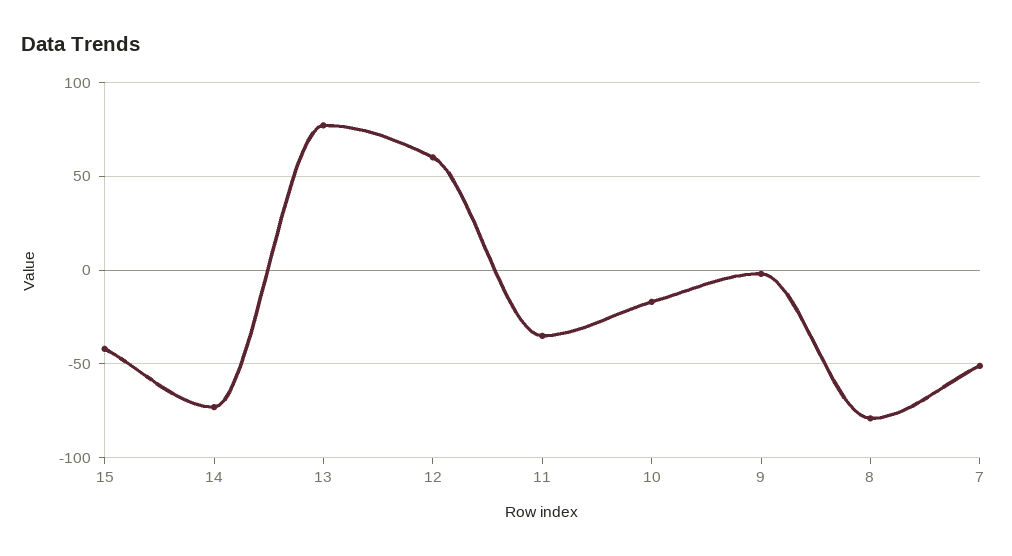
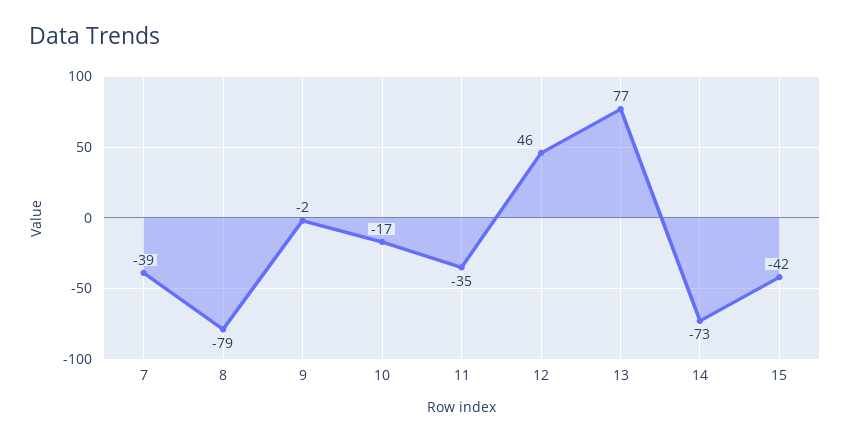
  {
    "15": -42,
    "14": -73,
    "13": 77,
-   "12": 60,
+   "12": 46,
    "11": -35,
    "10": -17,
    "9": -2,
    "8": -79,
-   "7": -50
+   "7": -39
  }

